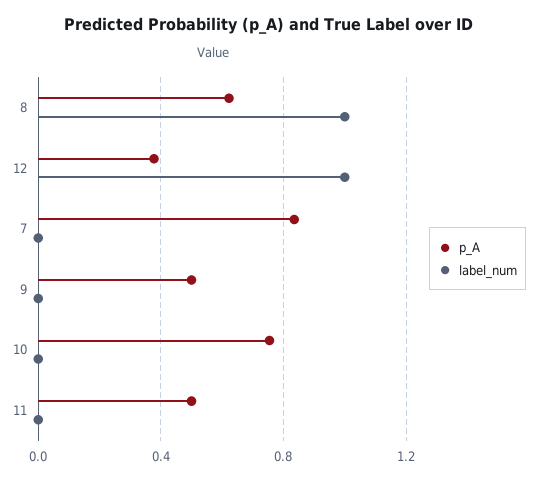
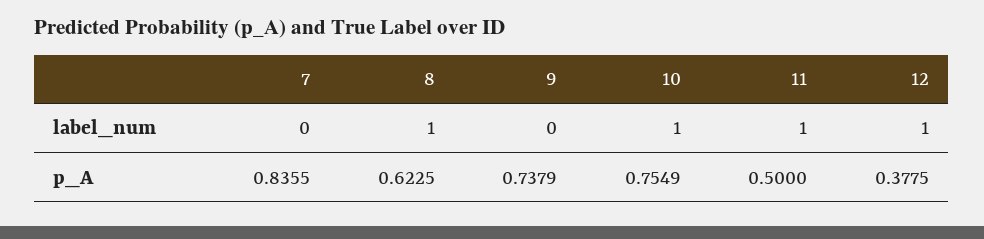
  {
    "p_A": {
      "8": 0.6225,
      "12": 0.3775,
      "7": 0.8355,
-     "9": 0.5,
+     "9": 0.7379,
      "10": 0.7549,
      "11": 0.5
    },
    "label_num": {
      "8": 1,
      "12": 1,
      "7": 0,
      "9": 0,
-     "10": 0,
+     "10": 1,
-     "11": 0
+     "11": 1
    }
  }

